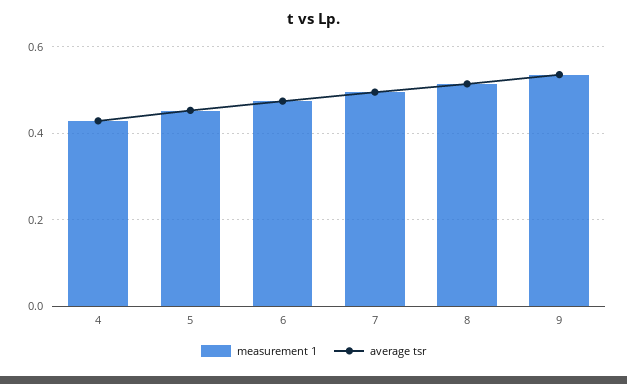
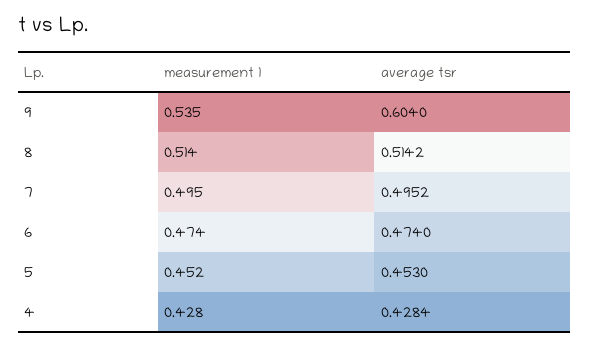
  {
    "measurement 1": {
      "4": 0.428,
      "5": 0.452,
      "6": 0.474,
      "7": 0.495,
      "8": 0.514,
      "9": 0.535
    },
    "average tsr": {
      "4": 0.4284,
      "5": 0.453,
      "6": 0.474,
      "7": 0.4952,
      "8": 0.5142,
-     "9": 0.54
+     "9": 0.604
    }
  }

